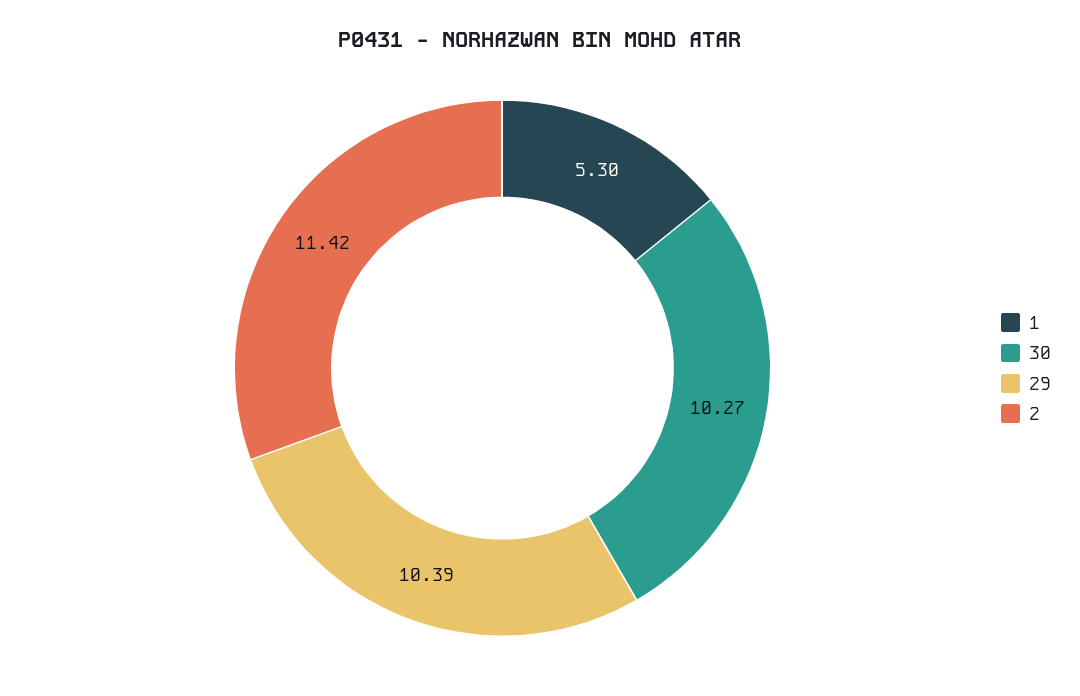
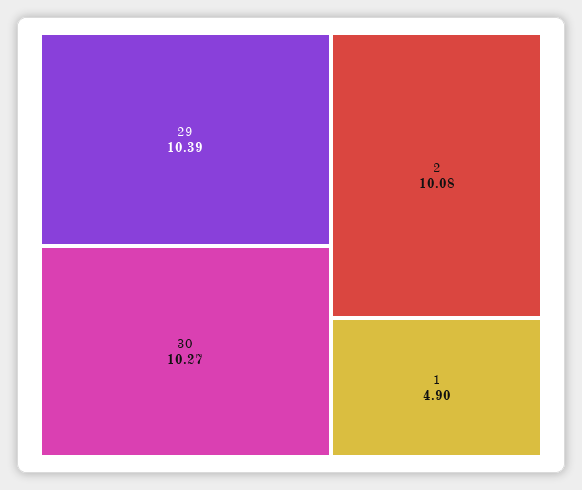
  {
-   "1": 5.3,
+   "1": 4.9,
    "30": 10.27,
    "29": 10.39,
-   "2": 11.42
+   "2": 10.08
  }

